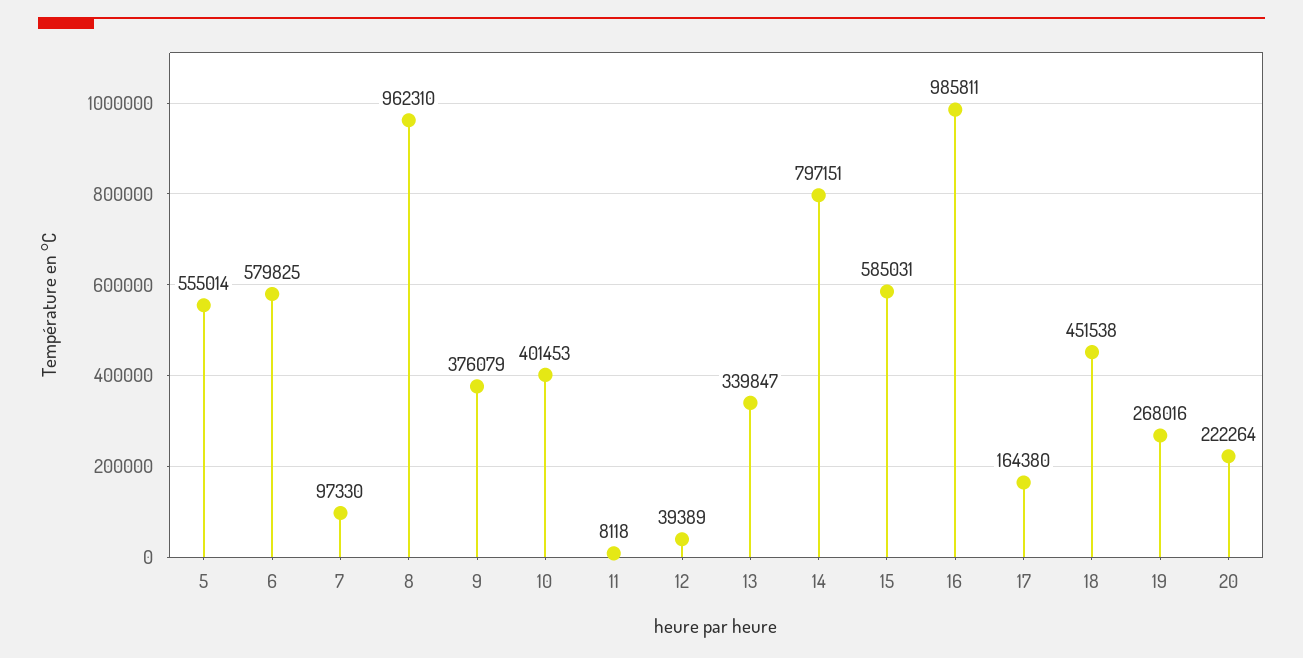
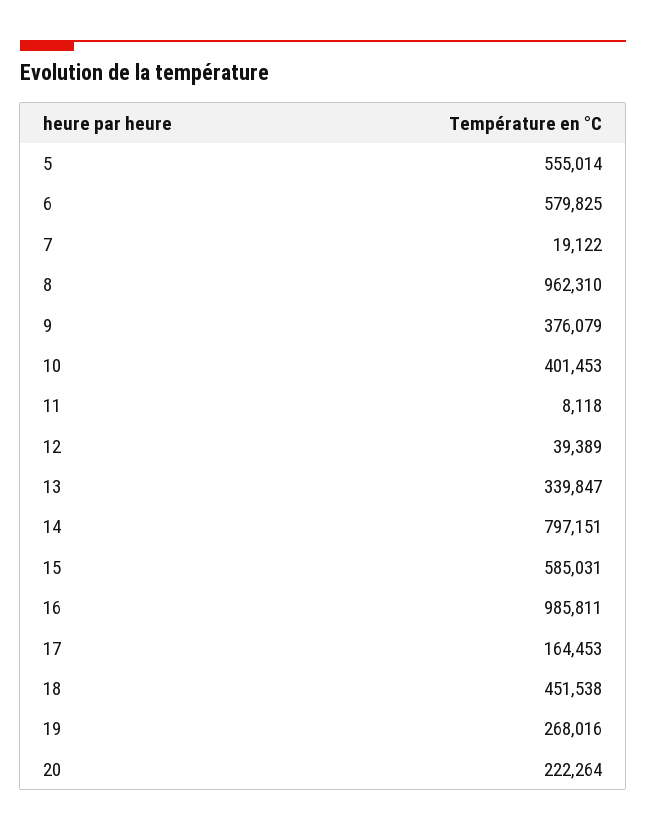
  {
    "5": 555014,
    "6": 579825,
-   "7": 97330,
+   "7": 19122,
    "8": 962310,
    "9": 376079,
    "10": 401453,
    "11": 8118,
    "12": 39389,
    "13": 339847,
    "14": 797151,
    "15": 585031,
    "16": 985811,
-   "17": 164380,
+   "17": 164453,
    "18": 451538,
    "19": 268016,
    "20": 222264
  }

